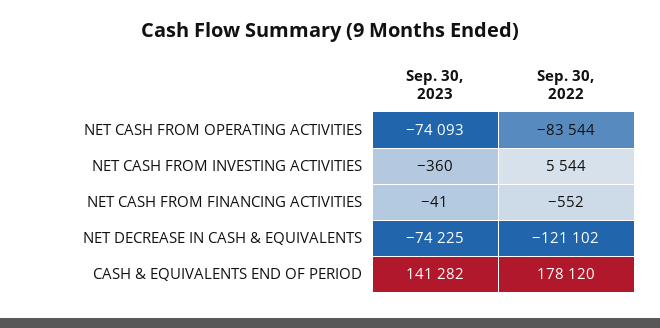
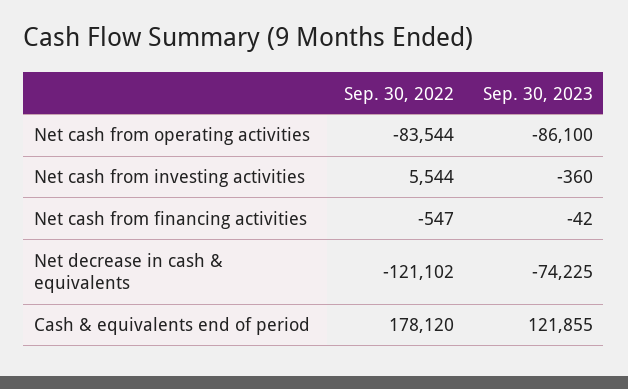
  {
    "Sep. 30, 2023": {
-     "NET CASH FROM OPERATING ACTIVITIES": -74093,
+     "NET CASH FROM OPERATING ACTIVITIES": -86100,
      "NET CASH FROM INVESTING ACTIVITIES": -360,
-     "NET CASH FROM FINANCING ACTIVITIES": -41,
+     "NET CASH FROM FINANCING ACTIVITIES": -42,
      "NET DECREASE IN CASH & EQUIVALENTS": -74225,
-     "CASH & EQUIVALENTS END OF PERIOD": 141282
+     "CASH & EQUIVALENTS END OF PERIOD": 121855
    },
    "Sep. 30, 2022": {
      "NET CASH FROM OPERATING ACTIVITIES": -83544,
      "NET CASH FROM INVESTING ACTIVITIES": 5544,
-     "NET CASH FROM FINANCING ACTIVITIES": -552,
+     "NET CASH FROM FINANCING ACTIVITIES": -547,
      "NET DECREASE IN CASH & EQUIVALENTS": -121102,
      "CASH & EQUIVALENTS END OF PERIOD": 178120
    }
  }

